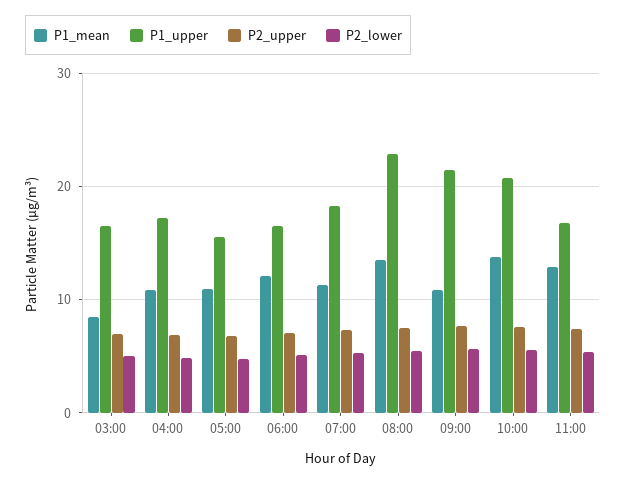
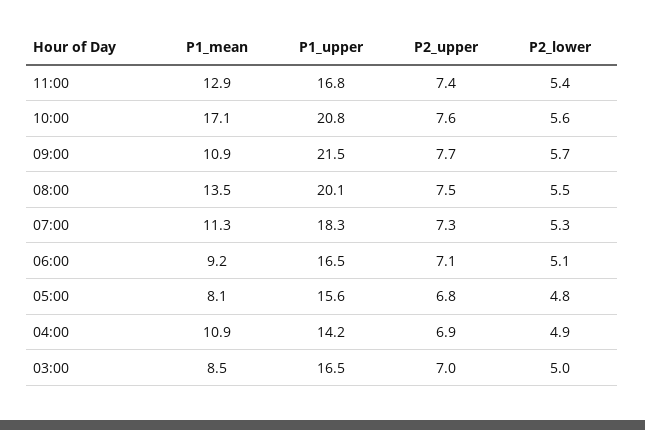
  {
    "P1_mean": {
      "03:00": 8.5,
      "04:00": 10.9,
-     "05:00": 11,
+     "05:00": 8.1,
-     "06:00": 12,
+     "06:00": 9.2,
      "07:00": 11.3,
      "08:00": 13.5,
      "09:00": 10.9,
-     "10:00": 14,
+     "10:00": 17.1,
      "11:00": 12.9
    },
    "P1_upper": {
      "03:00": 16.5,
-     "04:00": 17,
+     "04:00": 14.2,
      "05:00": 15.6,
      "06:00": 16.5,
      "07:00": 18.3,
-     "08:00": 23,
+     "08:00": 20.1,
      "09:00": 21.5,
      "10:00": 20.8,
      "11:00": 16.8
    },
    "P2_upper": {
      "03:00": 7,
      "04:00": 6.9,
      "05:00": 6.8,
      "06:00": 7.1,
      "07:00": 7.3,
      "08:00": 7.5,
      "09:00": 7.7,
      "10:00": 7.6,
      "11:00": 7.4
    },
    "P2_lower": {
      "03:00": 5,
      "04:00": 4.9,
      "05:00": 4.8,
      "06:00": 5.1,
      "07:00": 5.3,
      "08:00": 5.5,
      "09:00": 5.7,
      "10:00": 5.6,
      "11:00": 5.4
    }
  }

